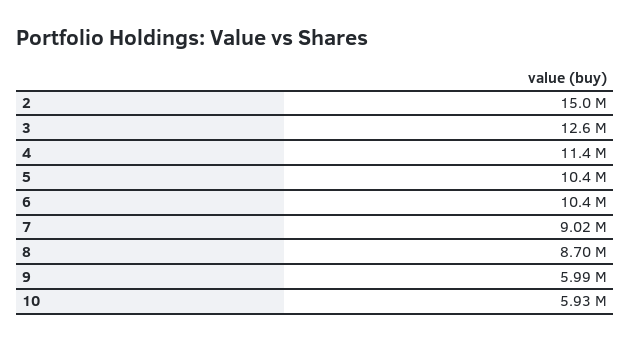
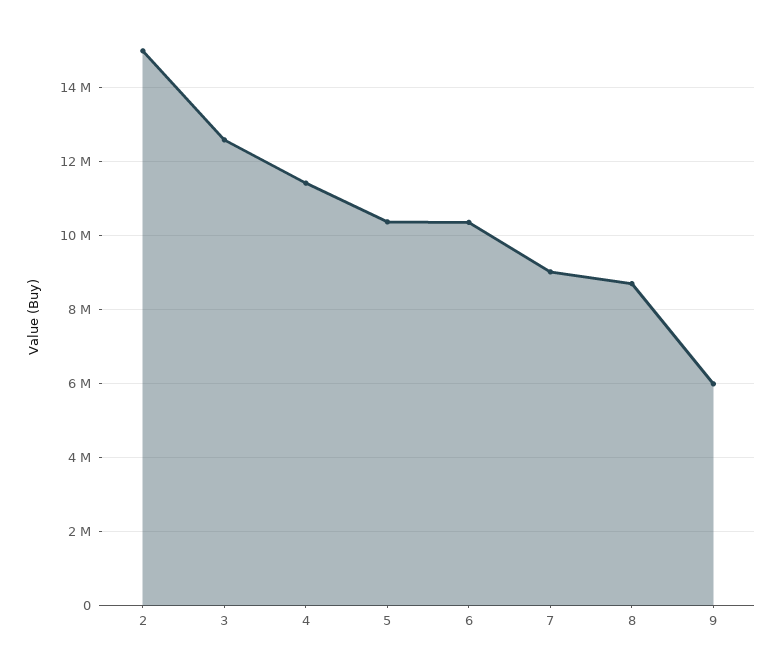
  {
    "2": 15000000,
    "3": 12600000,
    "4": 11400000,
    "5": 10400000,
    "6": 10400000,
    "7": 9020000,
    "8": 8700000,
-   "9": 5990000,
+   "9": 5990000
-   "10": 5930000
  }

